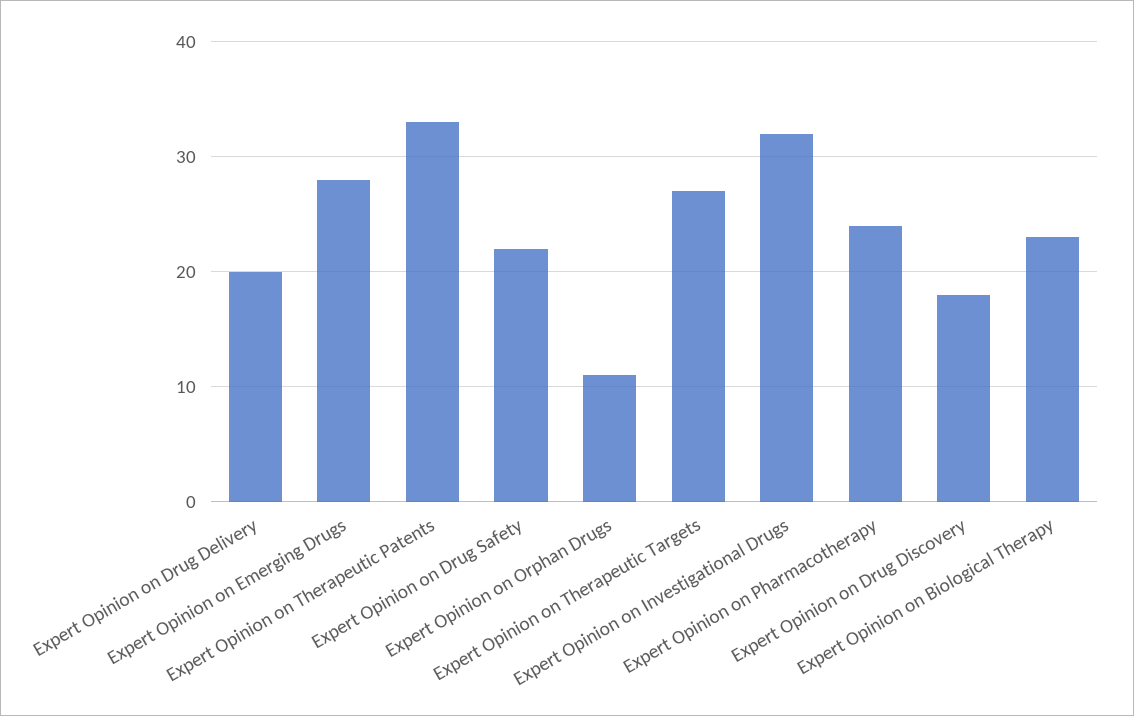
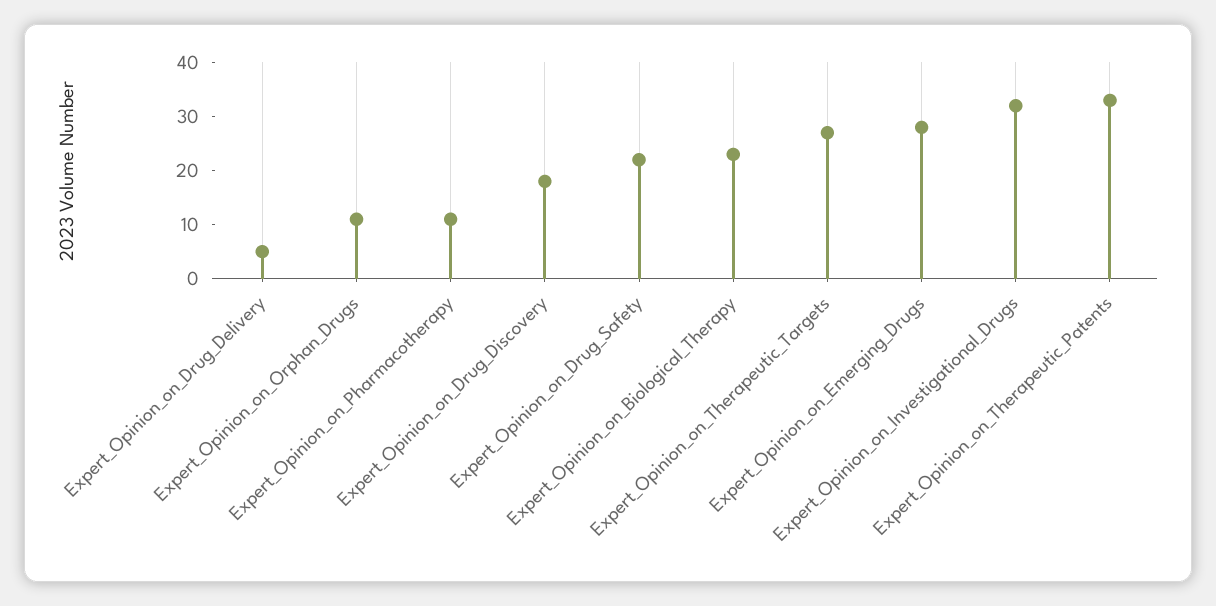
  {
-   "Expert Opinion on Drug Delivery": 20,
+   "Expert Opinion on Drug Delivery": 5,
    "Expert Opinion on Emerging Drugs": 28,
    "Expert Opinion on Therapeutic Patents": 33,
    "Expert Opinion on Drug Safety": 22,
    "Expert Opinion on Orphan Drugs": 11,
    "Expert Opinion on Therapeutic Targets": 27,
    "Expert Opinion on Investigational Drugs": 32,
-   "Expert Opinion on Pharmacotherapy": 24,
+   "Expert Opinion on Pharmacotherapy": 10,
    "Expert Opinion on Drug Discovery": 18,
    "Expert Opinion on Biological Therapy": 23
  }

